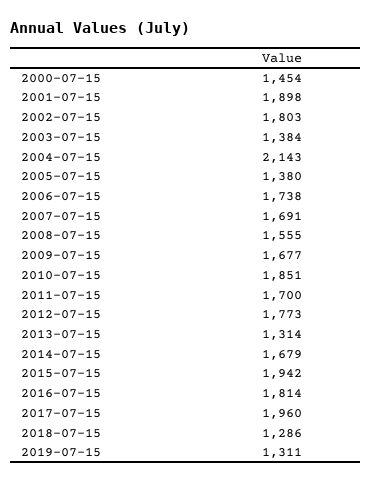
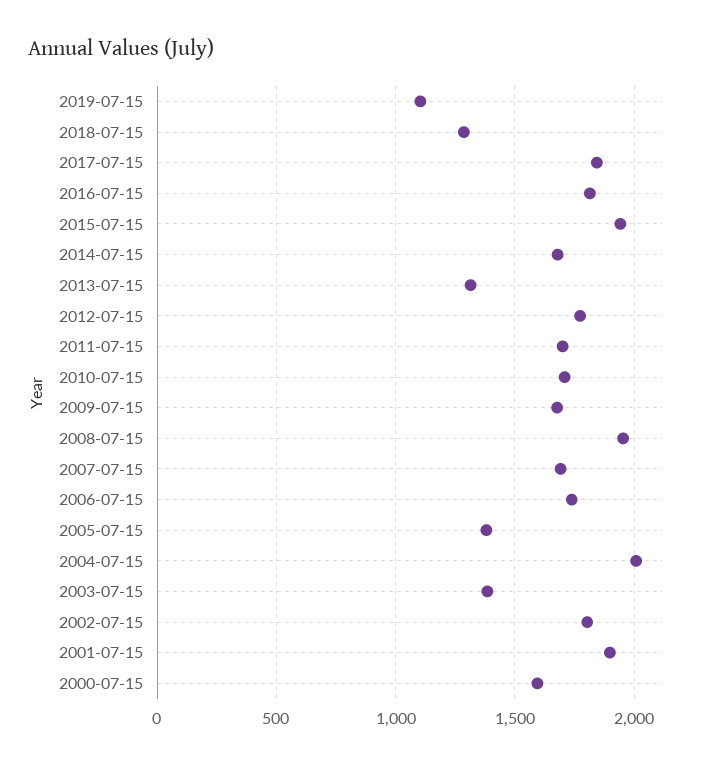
  {
-   "2000-07-15": 1454,
+   "2000-07-15": 1600,
    "2001-07-15": 1898,
    "2002-07-15": 1803,
    "2003-07-15": 1384,
-   "2004-07-15": 2143,
+   "2004-07-15": 2000,
    "2005-07-15": 1380,
    "2006-07-15": 1738,
    "2007-07-15": 1691,
-   "2008-07-15": 1555,
+   "2008-07-15": 1950,
    "2009-07-15": 1677,
-   "2010-07-15": 1851,
+   "2010-07-15": 1700,
    "2011-07-15": 1700,
    "2012-07-15": 1773,
    "2013-07-15": 1314,
    "2014-07-15": 1679,
    "2015-07-15": 1942,
    "2016-07-15": 1814,
-   "2017-07-15": 1960,
+   "2017-07-15": 1850,
    "2018-07-15": 1286,
-   "2019-07-15": 1311
+   "2019-07-15": 1100
  }

